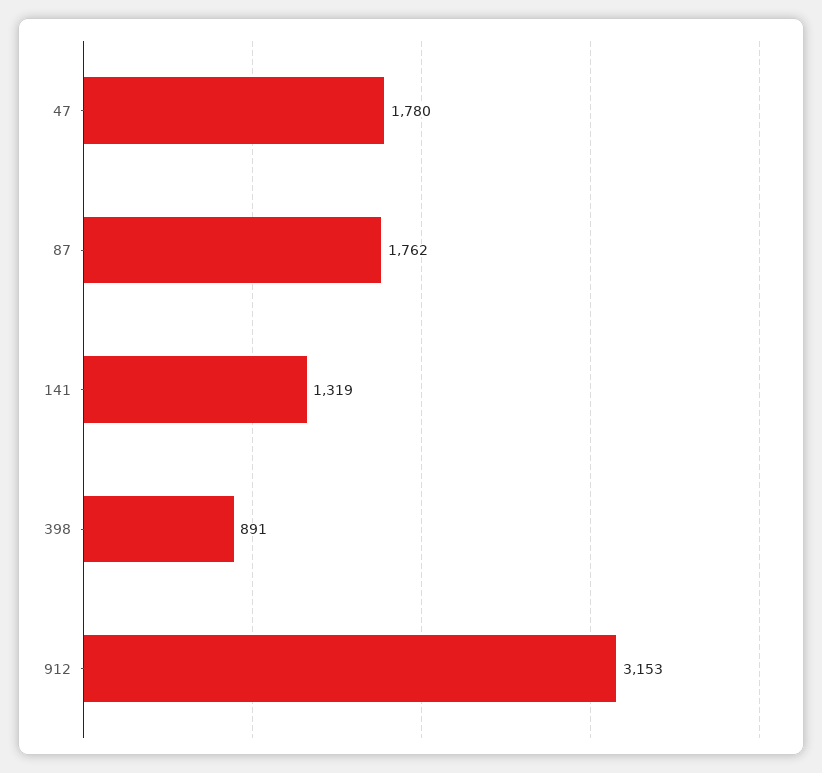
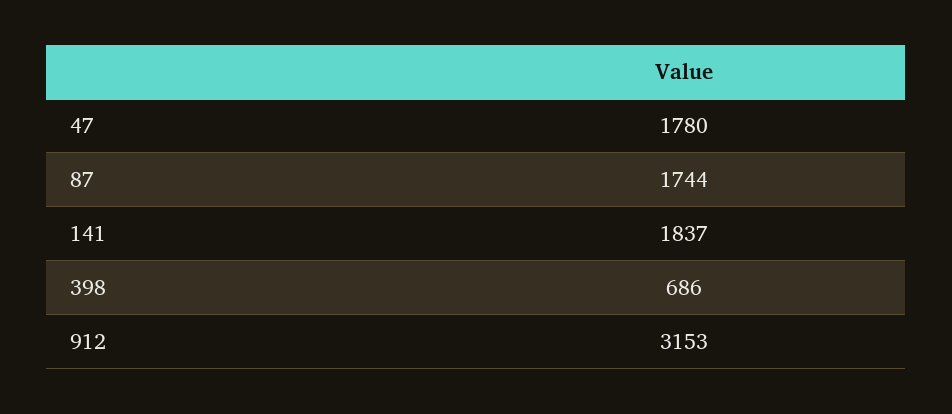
  {
    "47": 1780,
-   "87": 1762,
+   "87": 1744,
-   "141": 1319,
+   "141": 1837,
-   "398": 891,
+   "398": 686,
    "912": 3153
  }

